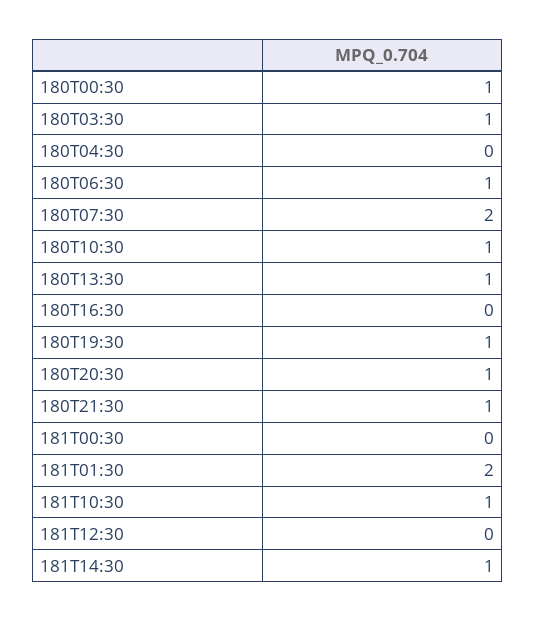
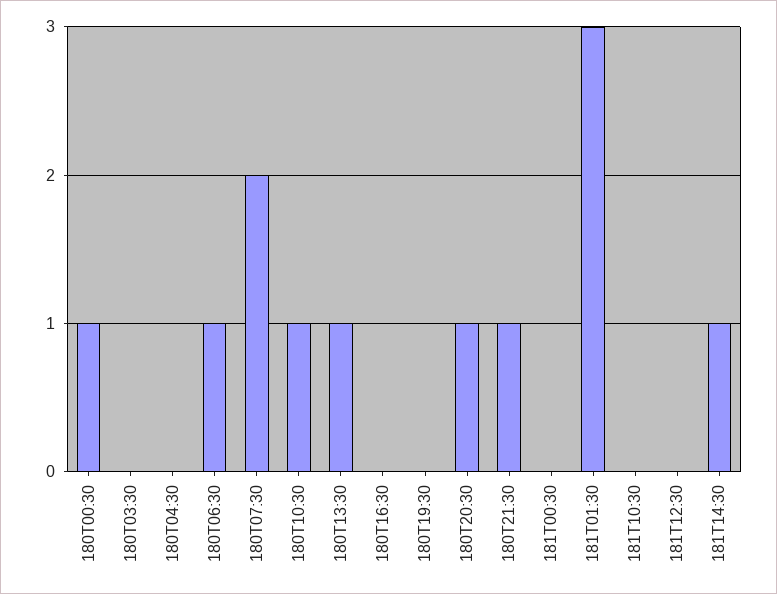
  {
    "180T00:30": 1,
-   "180T03:30": 1,
+   "180T03:30": 0,
    "180T04:30": 0,
    "180T06:30": 1,
    "180T07:30": 2,
    "180T10:30": 1,
    "180T13:30": 1,
    "180T16:30": 0,
-   "180T19:30": 1,
+   "180T19:30": 0,
    "180T20:30": 1,
    "180T21:30": 1,
    "181T00:30": 0,
-   "181T01:30": 2,
+   "181T01:30": 3,
-   "181T10:30": 1,
+   "181T10:30": 0,
    "181T12:30": 0,
    "181T14:30": 1
  }

